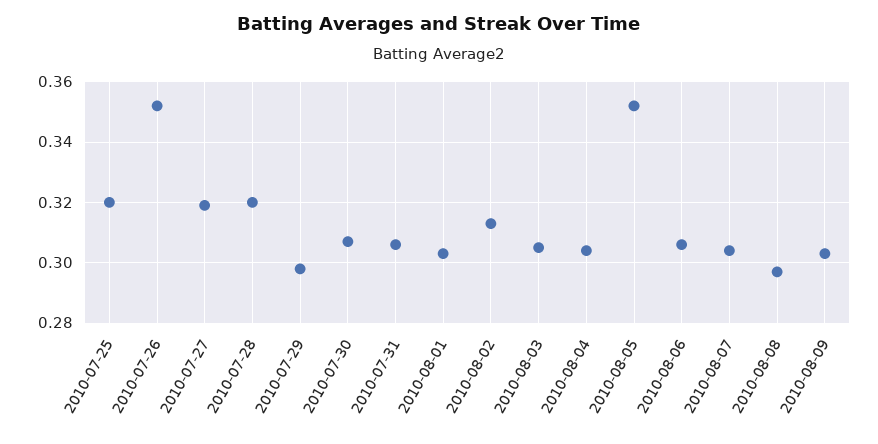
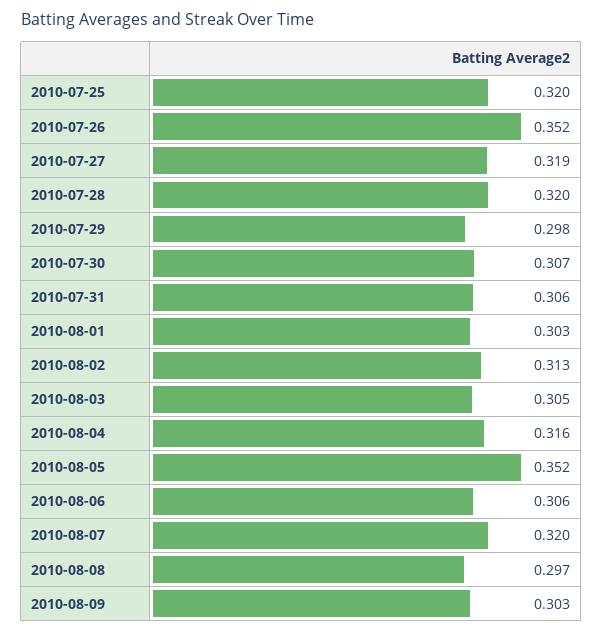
  {
    "2010-07-25": 0.32,
    "2010-07-26": 0.352,
    "2010-07-27": 0.319,
    "2010-07-28": 0.32,
    "2010-07-29": 0.298,
    "2010-07-30": 0.307,
    "2010-07-31": 0.306,
    "2010-08-01": 0.303,
    "2010-08-02": 0.313,
    "2010-08-03": 0.305,
-   "2010-08-04": 0.305,
+   "2010-08-04": 0.316,
    "2010-08-05": 0.352,
    "2010-08-06": 0.306,
-   "2010-08-07": 0.305,
+   "2010-08-07": 0.32,
    "2010-08-08": 0.297,
    "2010-08-09": 0.303
  }

